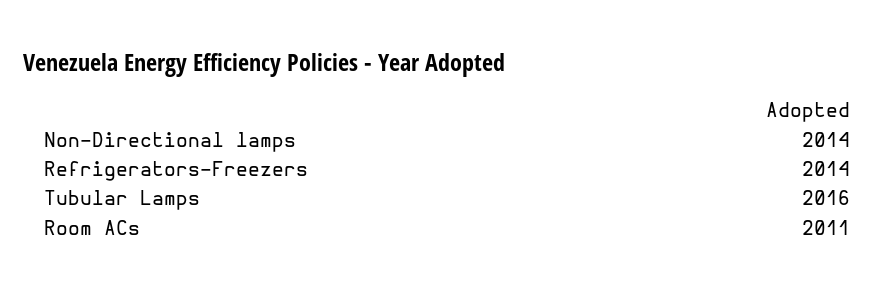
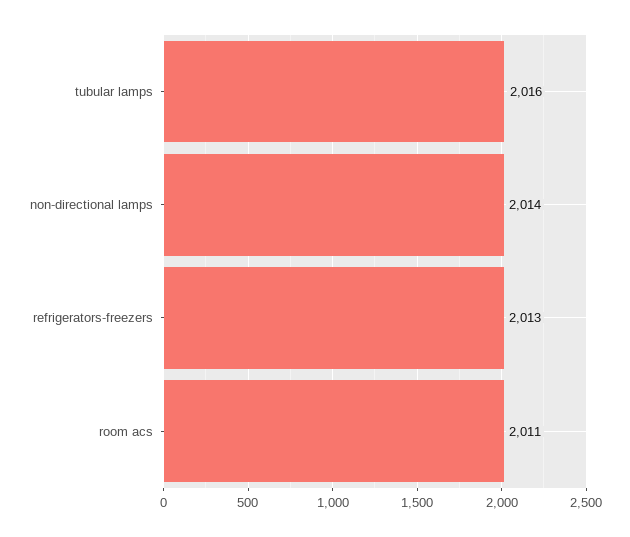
  {
    "Non-Directional lamps": 2014,
-   "Refrigerators-Freezers": 2014,
+   "Refrigerators-Freezers": 2013,
    "Tubular Lamps": 2016,
    "Room ACs": 2011
  }

